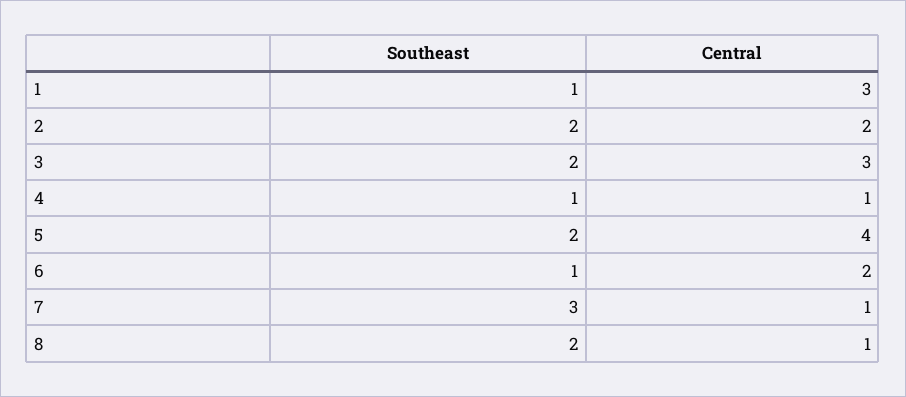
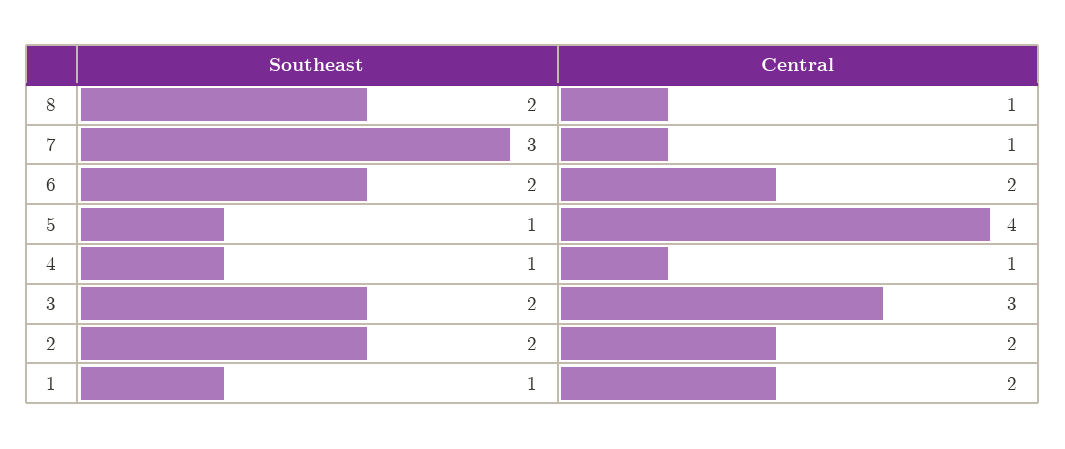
  {
    "Southeast": {
      "1": 1,
      "2": 2,
      "3": 2,
      "4": 1,
-     "5": 2,
+     "5": 1,
-     "6": 1,
+     "6": 2,
      "7": 3,
      "8": 2
    },
    "Central": {
-     "1": 3,
+     "1": 2,
      "2": 2,
      "3": 3,
      "4": 1,
      "5": 4,
      "6": 2,
      "7": 1,
      "8": 1
    }
  }

